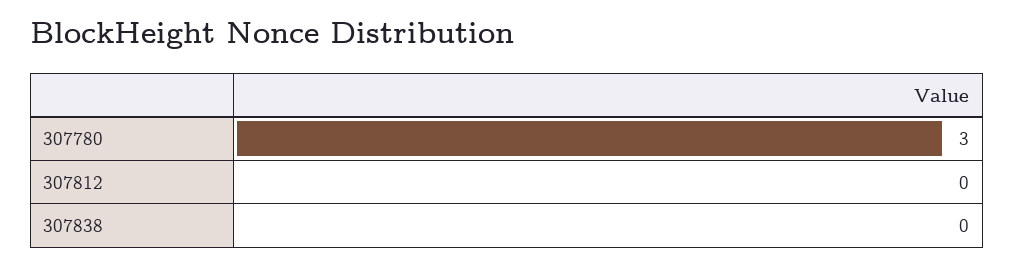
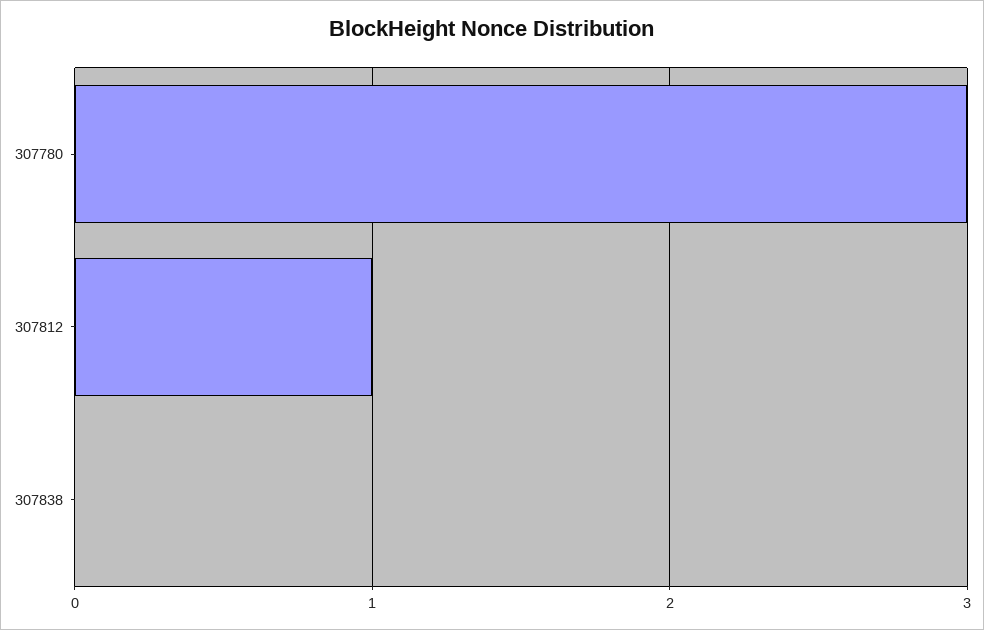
  {
    "307780": 3,
-   "307812": 0,
+   "307812": 1,
    "307838": 0
  }

